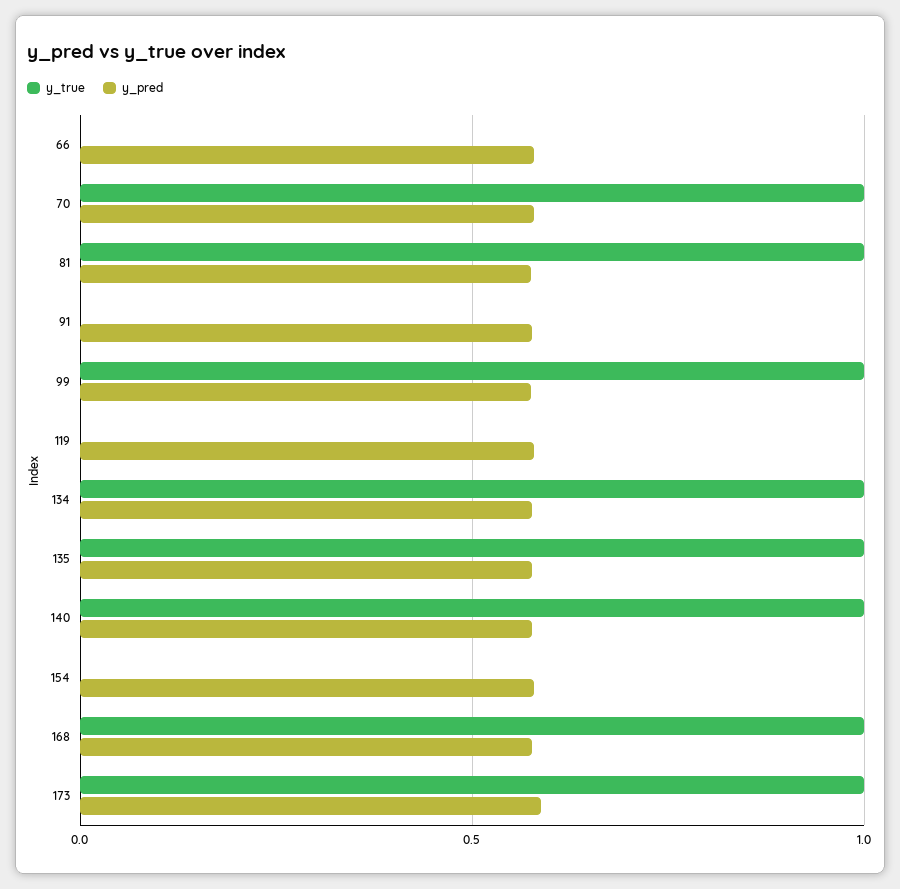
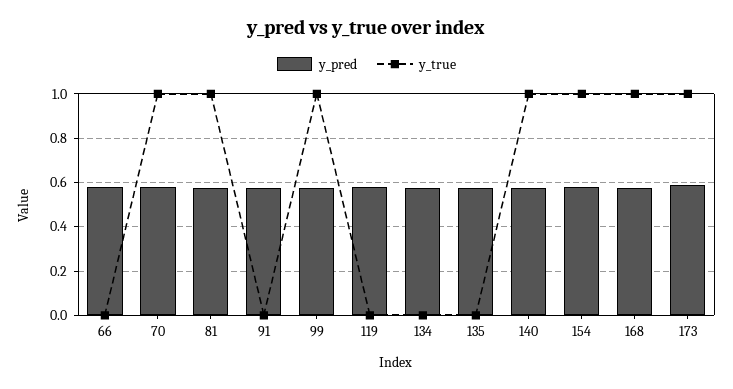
  {
    "y_true": {
      "66": 0,
      "70": 1,
      "81": 1,
      "91": 0,
      "99": 1,
      "119": 0,
-     "134": 1,
+     "134": 0,
-     "135": 1,
+     "135": 0,
      "140": 1,
-     "154": 0,
+     "154": 1,
      "168": 1,
      "173": 1
    },
    "y_pred": {
      "66": 0.6,
      "70": 0.6,
      "81": 0.6,
      "91": 0.6,
      "99": 0.6,
      "119": 0.6,
      "134": 0.6,
      "135": 0.6,
      "140": 0.6,
      "154": 0.6,
      "168": 0.6,
      "173": 0.6
    }
  }

